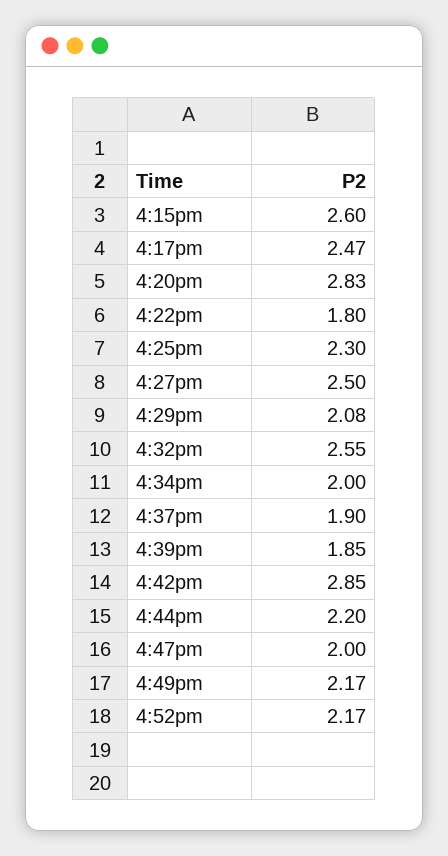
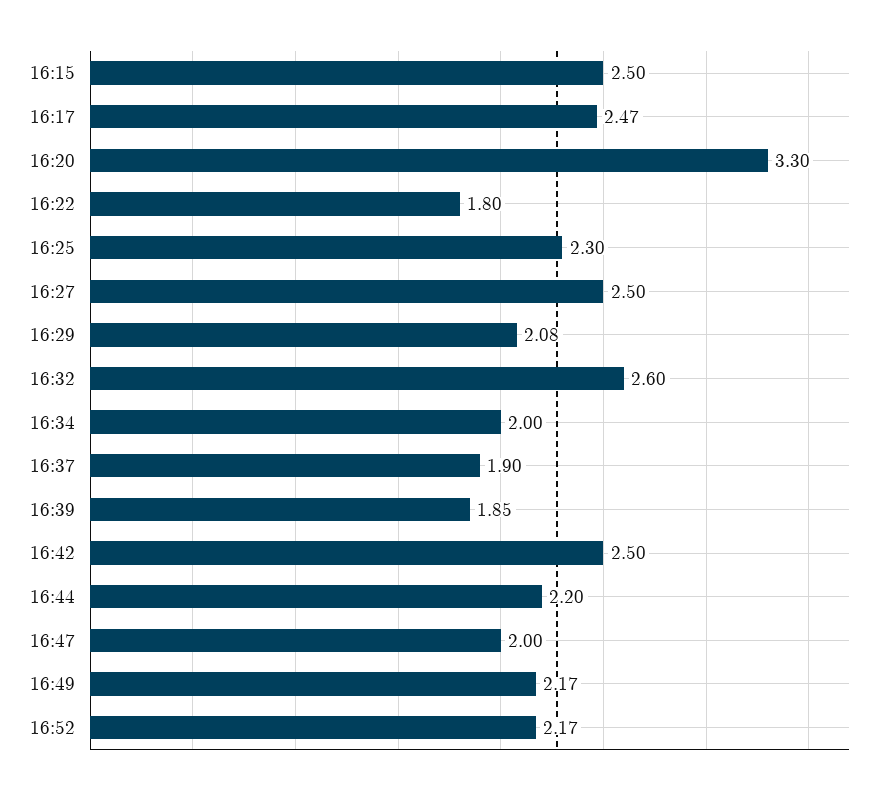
  {
-   "4:15pm": 2.6,
+   "4:15pm": 2.5,
    "4:17pm": 2.47,
-   "4:20pm": 2.83,
+   "4:20pm": 3.3,
    "4:22pm": 1.8,
    "4:25pm": 2.3,
    "4:27pm": 2.5,
    "4:29pm": 2.08,
-   "4:32pm": 2.55,
+   "4:32pm": 2.6,
    "4:34pm": 2,
    "4:37pm": 1.9,
    "4:39pm": 1.85,
-   "4:42pm": 2.85,
+   "4:42pm": 2.5,
    "4:44pm": 2.2,
    "4:47pm": 2,
    "4:49pm": 2.17,
    "4:52pm": 2.17
  }

